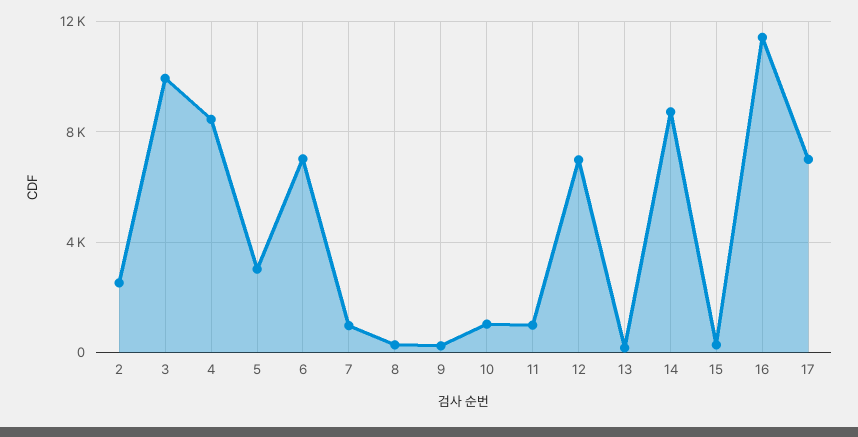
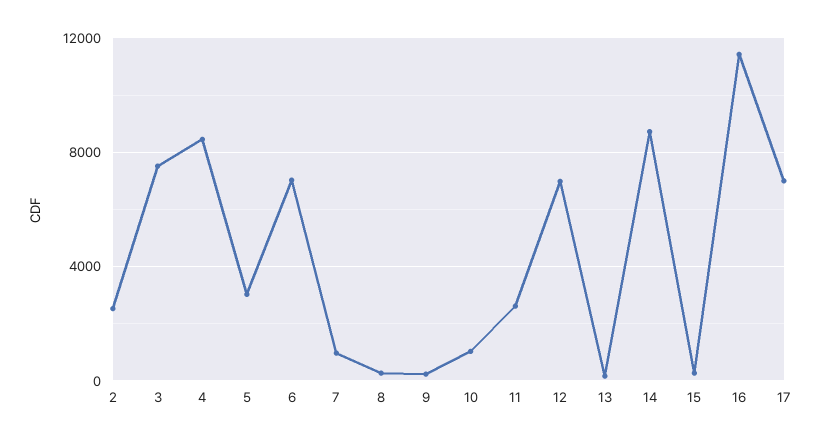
  {
    "2": 2500,
-   "3": 10000,
+   "3": 7500,
    "4": 8500,
    "5": 3000,
    "6": 7000,
    "7": 1000,
    "8": 500,
    "9": 0,
    "10": 1000,
-   "11": 1000,
+   "11": 2500,
    "12": 7000,
    "13": 0,
    "14": 8500,
    "15": 500,
    "16": 11500,
    "17": 7000
  }

